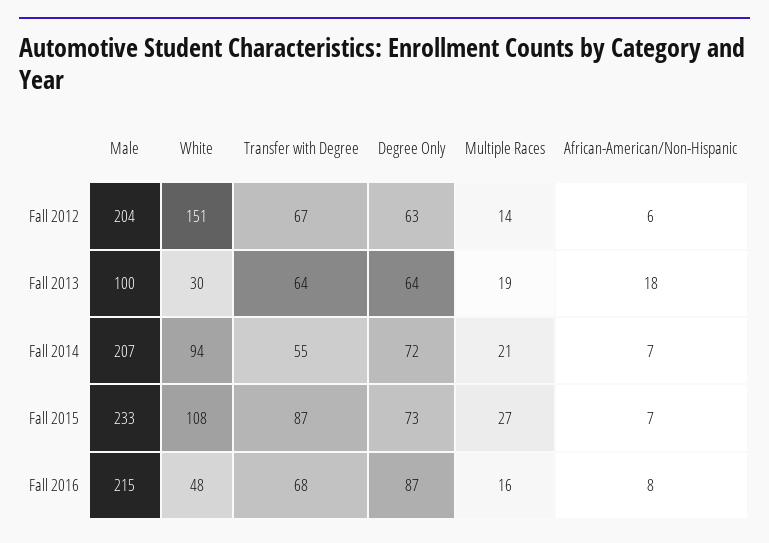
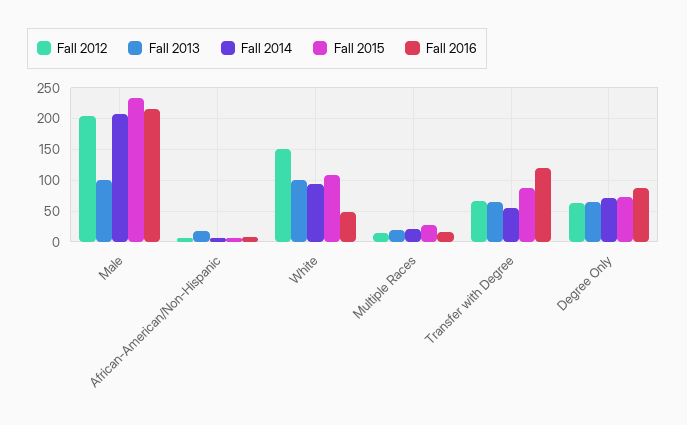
  {
    "Fall 2012": {
      "Male": 204,
      "White": 151,
      "Transfer with Degree": 67,
      "Degree Only": 63,
      "Multiple Races": 14,
      "African-American/Non-Hispanic": 6
    },
    "Fall 2013": {
      "Male": 100,
-     "White": 30,
+     "White": 100,
      "Transfer with Degree": 64,
      "Degree Only": 64,
      "Multiple Races": 19,
      "African-American/Non-Hispanic": 18
    },
    "Fall 2014": {
      "Male": 207,
      "White": 94,
      "Transfer with Degree": 55,
      "Degree Only": 72,
      "Multiple Races": 21,
      "African-American/Non-Hispanic": 7
    },
    "Fall 2015": {
      "Male": 233,
      "White": 108,
      "Transfer with Degree": 87,
      "Degree Only": 73,
      "Multiple Races": 27,
      "African-American/Non-Hispanic": 7
    },
    "Fall 2016": {
      "Male": 215,
      "White": 48,
-     "Transfer with Degree": 68,
+     "Transfer with Degree": 120,
      "Degree Only": 87,
      "Multiple Races": 16,
      "African-American/Non-Hispanic": 8
    }
  }

